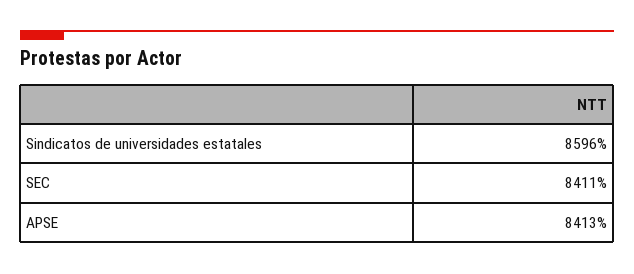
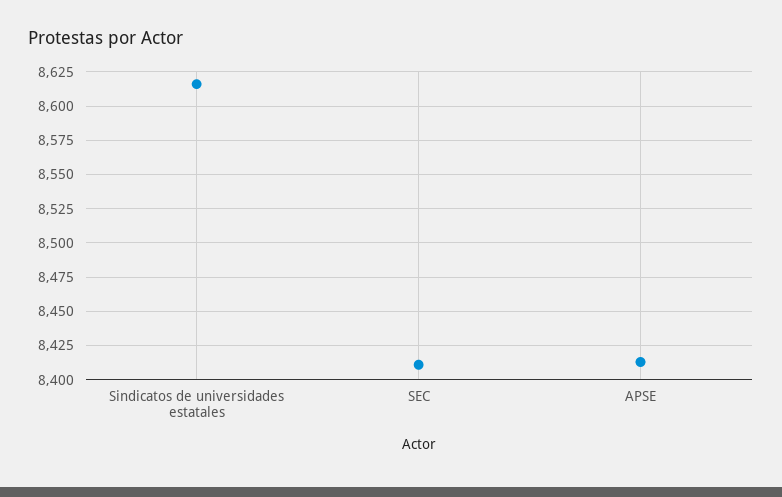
  {
-   "Sindicatos de universidades estatales": 8596,
+   "Sindicatos de universidades estatales": 8615,
    "SEC": 8411,
    "APSE": 8413
  }

